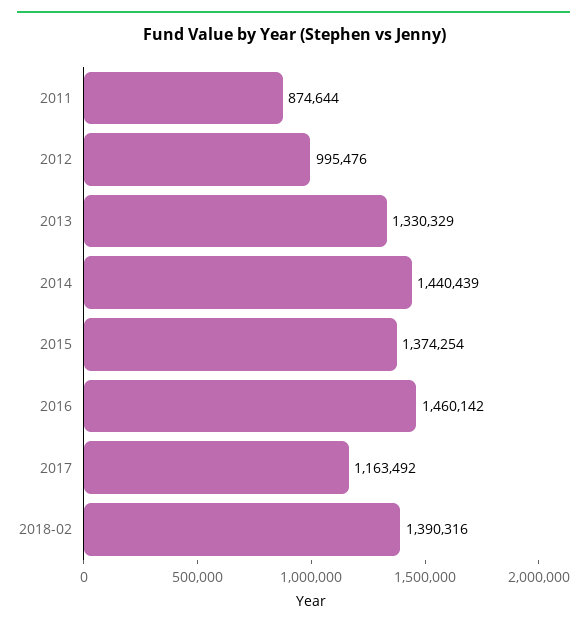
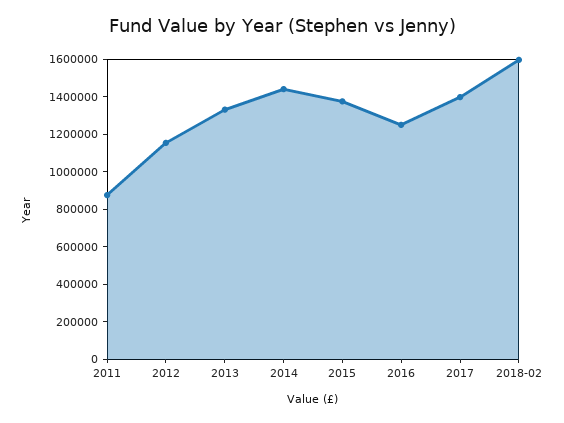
  {
    "2011": 874644,
-   "2012": 995476,
+   "2012": 1150000,
    "2013": 1330329,
    "2014": 1440439,
    "2015": 1374254,
-   "2016": 1460142,
+   "2016": 1250000,
-   "2017": 1163492,
+   "2017": 1400000,
-   "2018-02": 1390316
+   "2018-02": 1600000
  }

